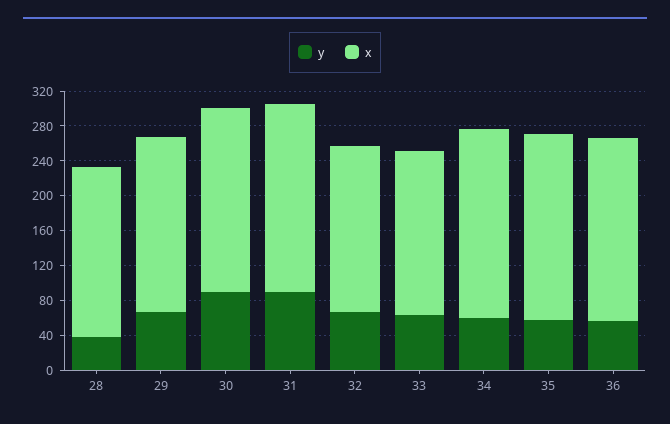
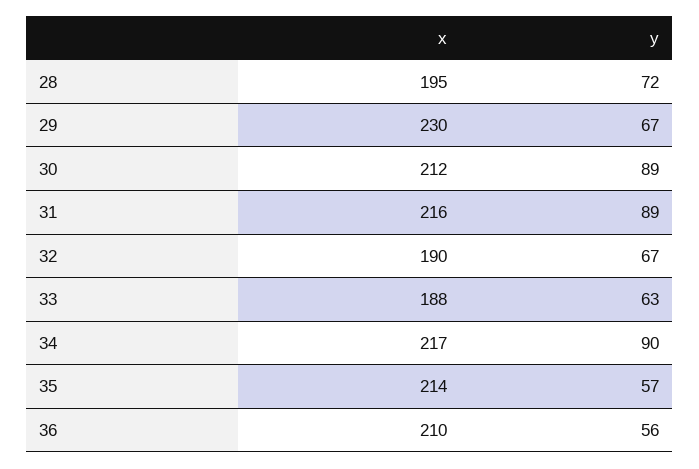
  {
    "y": {
-     "28": 40,
+     "28": 72,
      "29": 67,
      "30": 89,
      "31": 89,
      "32": 67,
      "33": 63,
-     "34": 60,
+     "34": 90,
      "35": 57,
      "36": 56
    },
    "x": {
      "28": 195,
-     "29": 200,
+     "29": 230,
      "30": 212,
      "31": 216,
      "32": 190,
      "33": 188,
      "34": 217,
      "35": 214,
      "36": 210
    }
  }

